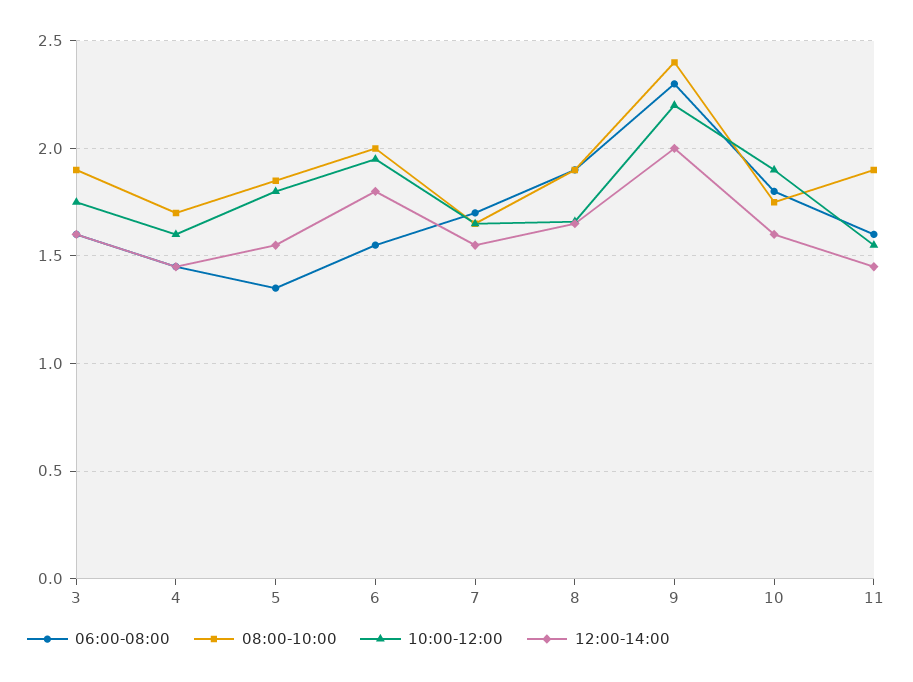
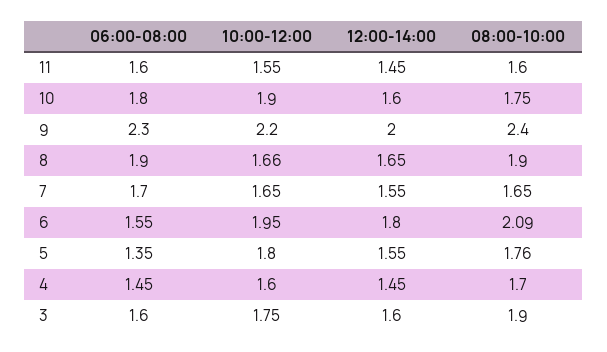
  {
    "06:00-08:00": {
      "3": 1.6,
      "4": 1.45,
      "5": 1.35,
      "6": 1.55,
      "7": 1.7,
      "8": 1.9,
      "9": 2.3,
      "10": 1.8,
      "11": 1.6
    },
    "08:00-10:00": {
      "3": 1.9,
      "4": 1.7,
-     "5": 1.85,
+     "5": 1.76,
-     "6": 2,
+     "6": 2.09,
      "7": 1.65,
      "8": 1.9,
      "9": 2.4,
      "10": 1.75,
-     "11": 1.9
+     "11": 1.6
    },
    "10:00-12:00": {
      "3": 1.75,
      "4": 1.6,
      "5": 1.8,
      "6": 1.95,
      "7": 1.65,
      "8": 1.66,
      "9": 2.2,
      "10": 1.9,
      "11": 1.55
    },
    "12:00-14:00": {
      "3": 1.6,
      "4": 1.45,
      "5": 1.55,
      "6": 1.8,
      "7": 1.55,
      "8": 1.65,
      "9": 2,
      "10": 1.6,
      "11": 1.45
    }
  }

